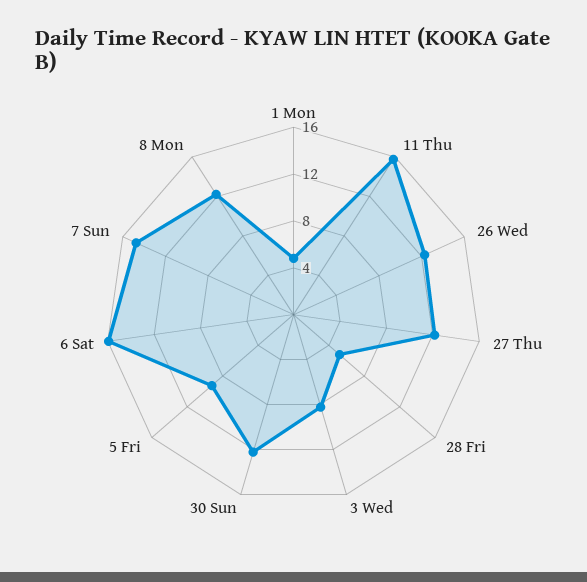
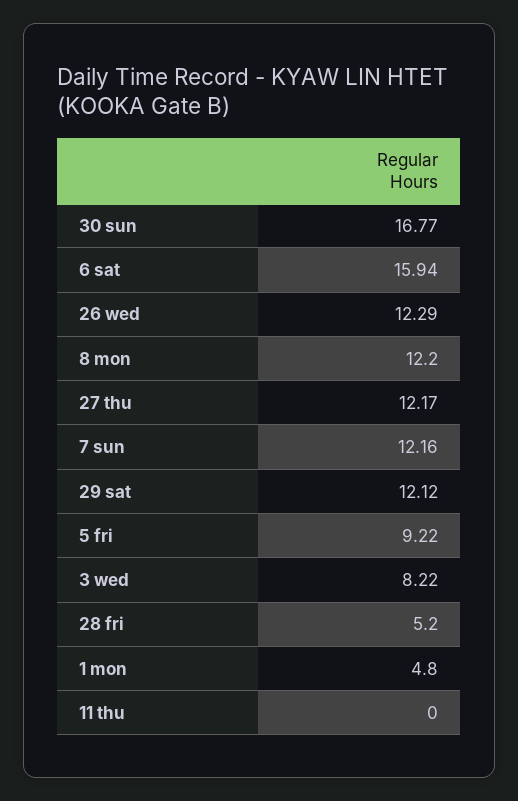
  {
    "1 Mon": 4.8,
-   "11 Thu": 16,
+   "11 Thu": 0,
    "26 Wed": 12.29,
    "27 Thu": 12.17,
    "28 Fri": 5.2,
    "3 Wed": 8.22,
-   "30 Sun": 12,
+   "30 Sun": 16.77,
    "5 Fri": 9.22,
    "6 Sat": 15.94,
-   "7 Sun": 15,
+   "7 Sun": 12.16,
-   "8 Mon": 12.2
+   "8 Mon": 12.2,
+   "29 sat": 12.12
  }

